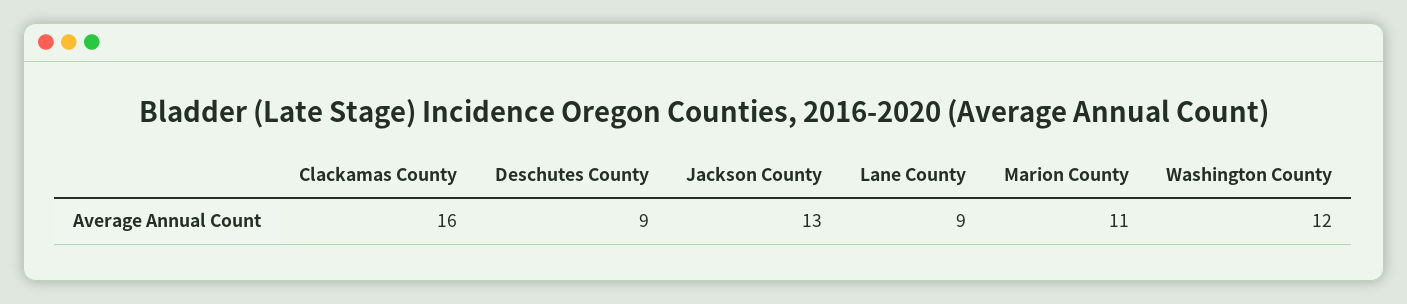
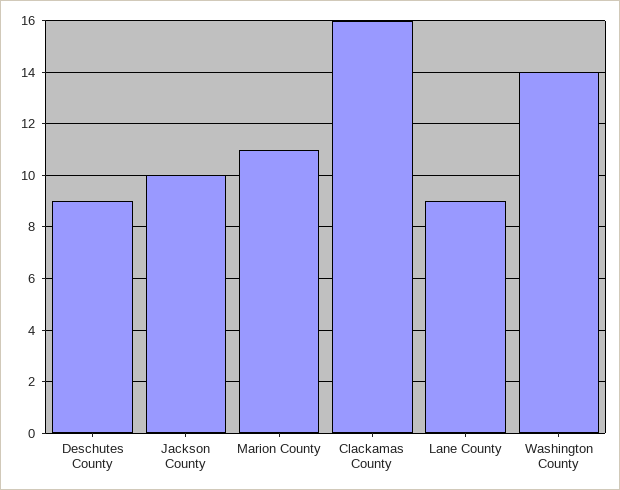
  {
    "Clackamas County": 16,
    "Deschutes County": 9,
-   "Jackson County": 13,
+   "Jackson County": 10,
    "Lane County": 9,
    "Marion County": 11,
-   "Washington County": 12
+   "Washington County": 14
  }

